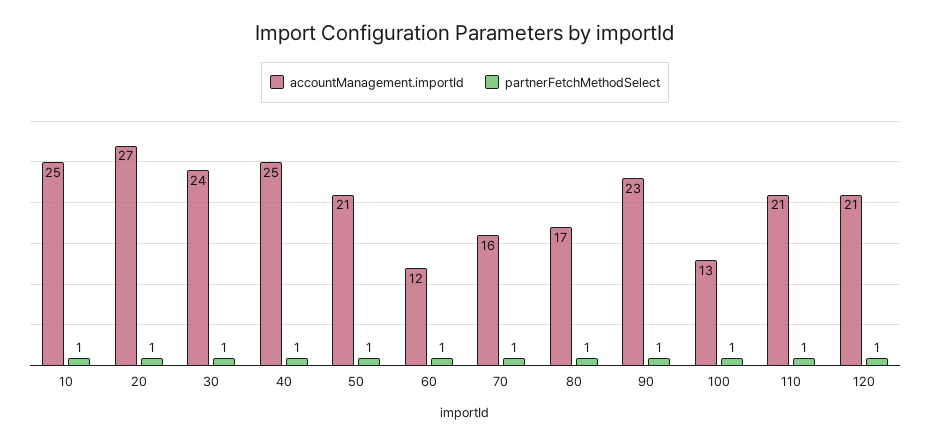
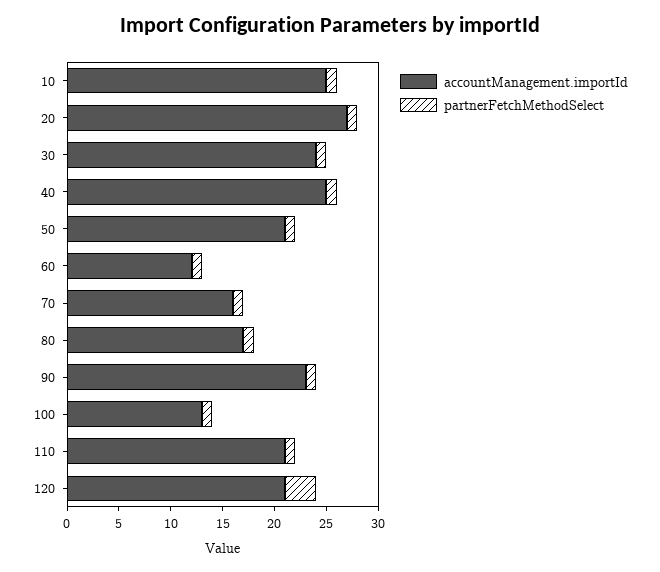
  {
    "accountManagement.importId": {
      "10": 25,
      "20": 27,
      "30": 24,
      "40": 25,
      "50": 21,
      "60": 12,
      "70": 16,
      "80": 17,
      "90": 23,
      "100": 13,
      "110": 21,
      "120": 21
    },
    "partnerFetchMethodSelect": {
      "10": 1,
      "20": 1,
      "30": 1,
      "40": 1,
      "50": 1,
      "60": 1,
      "70": 1,
      "80": 1,
      "90": 1,
      "100": 1,
      "110": 1,
-     "120": 1
+     "120": 3
    }
  }

